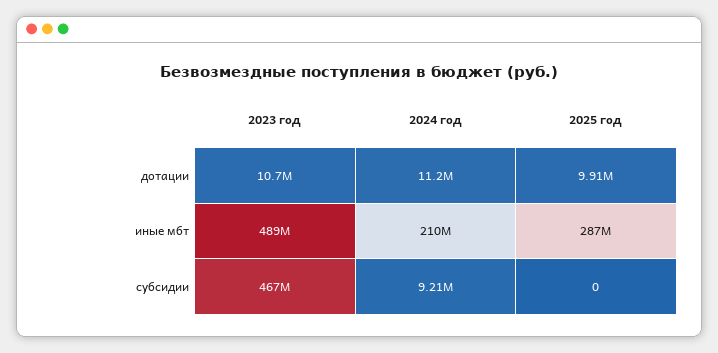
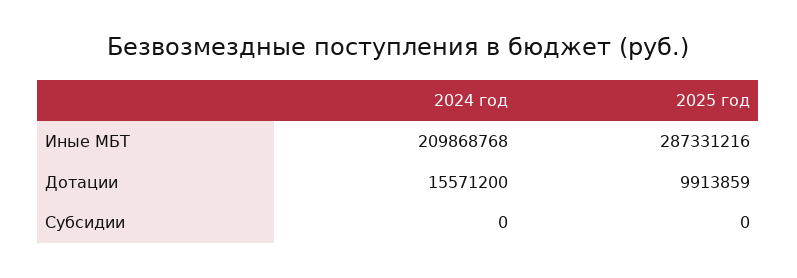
  {
-   "2023 год": {
-     "дотации": 10700000,
-     "иные мбт": 489000000,
-     "субсидии": 467000000
-   },
    "2024 год": {
-     "дотации": 11200000,
+     "дотации": 15571200,
      "иные мбт": 209868768,
-     "субсидии": 9210000
+     "субсидии": 0
    },
    "2025 год": {
      "дотации": 9913859,
      "иные мбт": 287331216,
      "субсидии": 0
    }
  }

